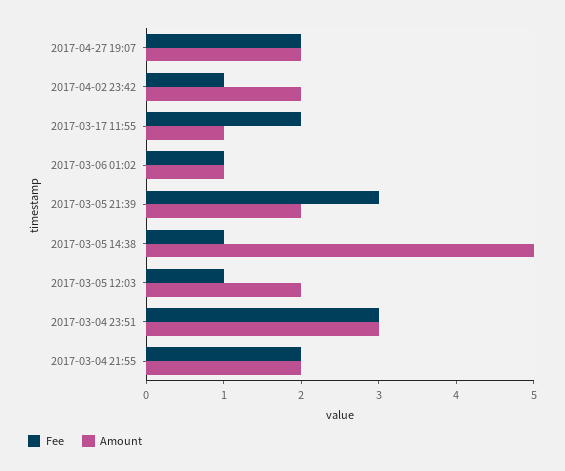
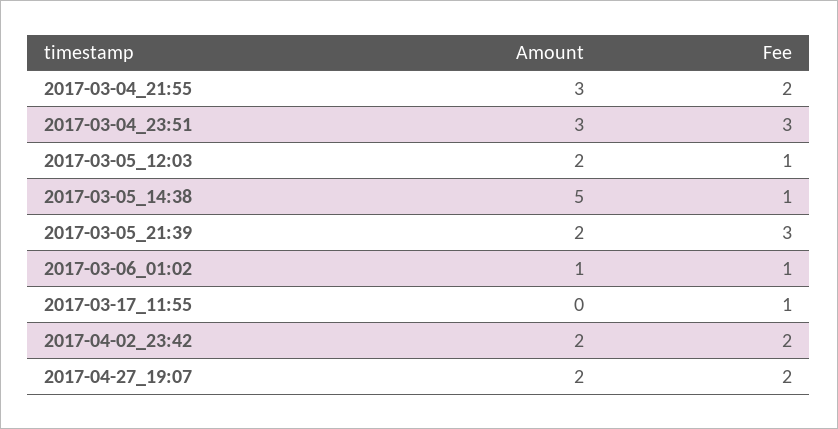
  {
    "Fee": {
      "2017-04-27 19:07": 2,
-     "2017-04-02 23:42": 1,
+     "2017-04-02 23:42": 2,
-     "2017-03-17 11:55": 2,
+     "2017-03-17 11:55": 1,
      "2017-03-06 01:02": 1,
      "2017-03-05 21:39": 3,
      "2017-03-05 14:38": 1,
      "2017-03-05 12:03": 1,
      "2017-03-04 23:51": 3,
      "2017-03-04 21:55": 2
    },
    "Amount": {
      "2017-04-27 19:07": 2,
      "2017-04-02 23:42": 2,
-     "2017-03-17 11:55": 1,
+     "2017-03-17 11:55": 0,
      "2017-03-06 01:02": 1,
      "2017-03-05 21:39": 2,
      "2017-03-05 14:38": 5,
      "2017-03-05 12:03": 2,
      "2017-03-04 23:51": 3,
-     "2017-03-04 21:55": 2
+     "2017-03-04 21:55": 3
    }
  }

